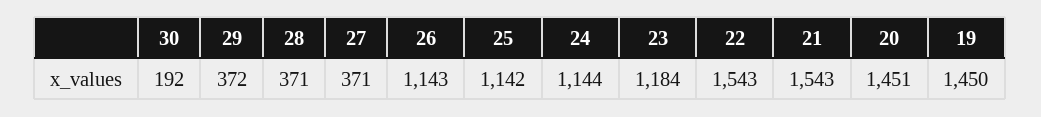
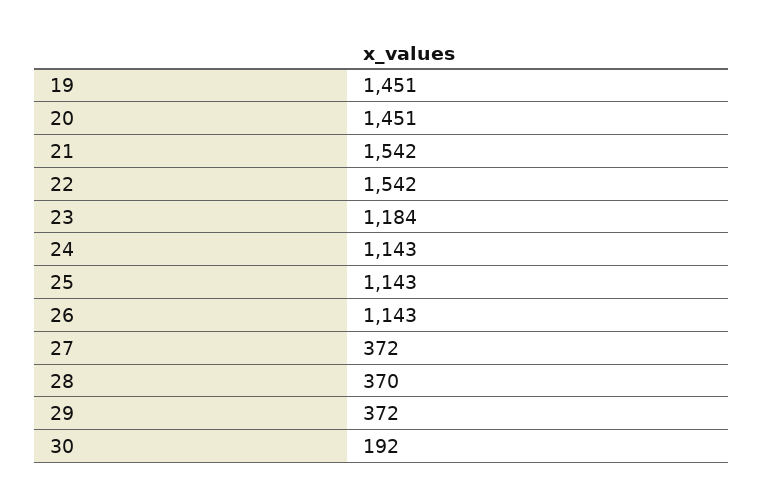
  {
    "30": 192,
    "29": 372,
-   "28": 371,
+   "28": 370,
-   "27": 371,
+   "27": 372,
    "26": 1143,
-   "25": 1142,
+   "25": 1143,
-   "24": 1144,
+   "24": 1143,
    "23": 1184,
-   "22": 1543,
+   "22": 1542,
-   "21": 1543,
+   "21": 1542,
    "20": 1451,
-   "19": 1450
+   "19": 1451
  }

